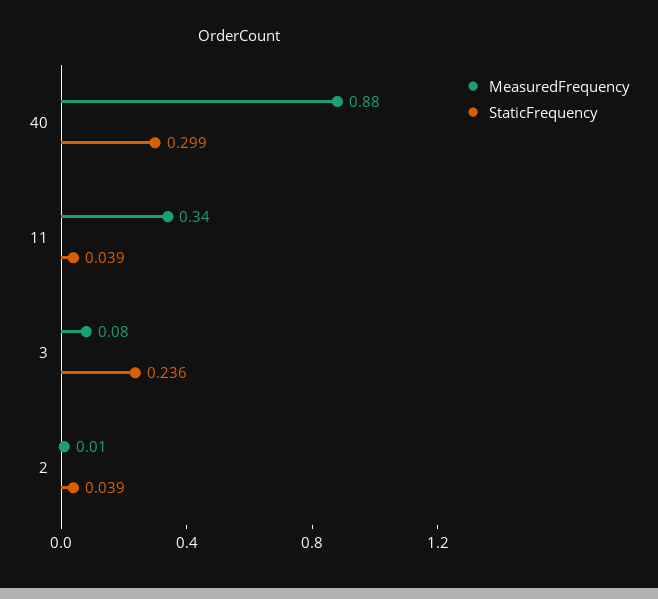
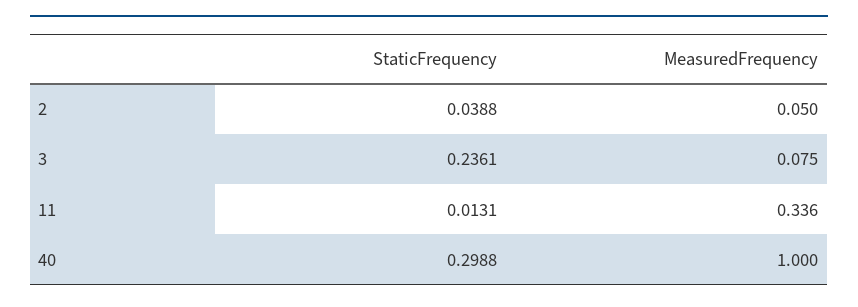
  {
    "MeasuredFrequency": {
-     "40": 0.88,
+     "40": 1,
      "11": 0.336,
      "3": 0.075,
-     "2": 0.01
+     "2": 0.05
    },
    "StaticFrequency": {
      "40": 0.2988,
-     "11": 0.039,
+     "11": 0.0131,
      "3": 0.2361,
      "2": 0.0388
    }
  }

